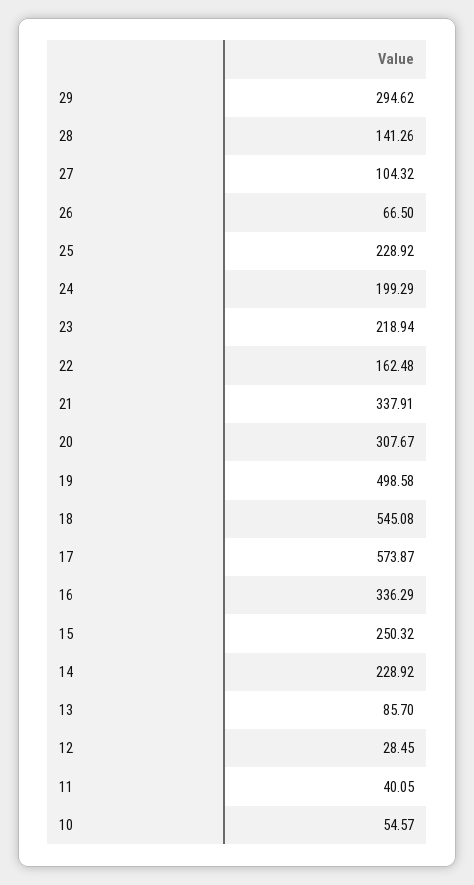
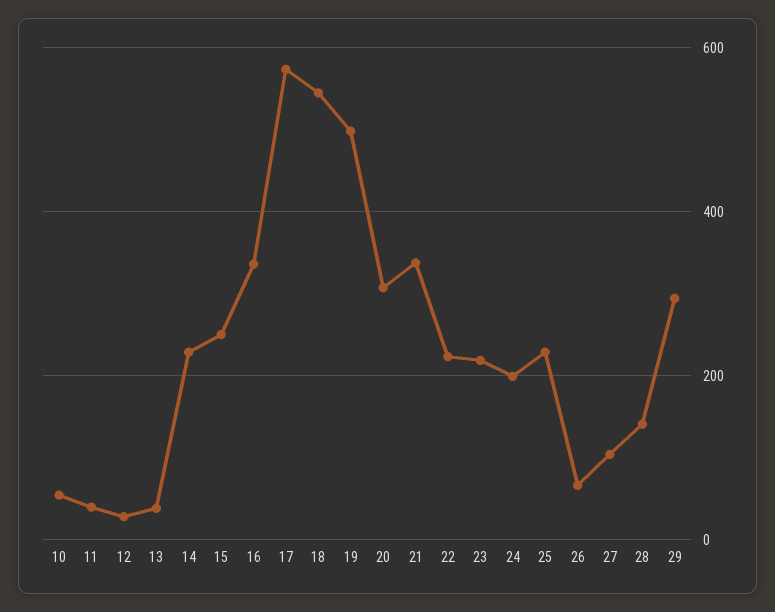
  {
    "29": 294.62,
    "28": 141.26,
    "27": 104.32,
    "26": 66.5,
    "25": 228.92,
    "24": 199.29,
    "23": 218.94,
-   "22": 162.48,
+   "22": 220,
    "21": 337.91,
    "20": 307.67,
    "19": 498.58,
    "18": 545.08,
    "17": 573.87,
    "16": 336.29,
    "15": 250.32,
    "14": 228.92,
-   "13": 85.7,
+   "13": 40,
    "12": 28.45,
    "11": 40.05,
    "10": 54.57
  }

